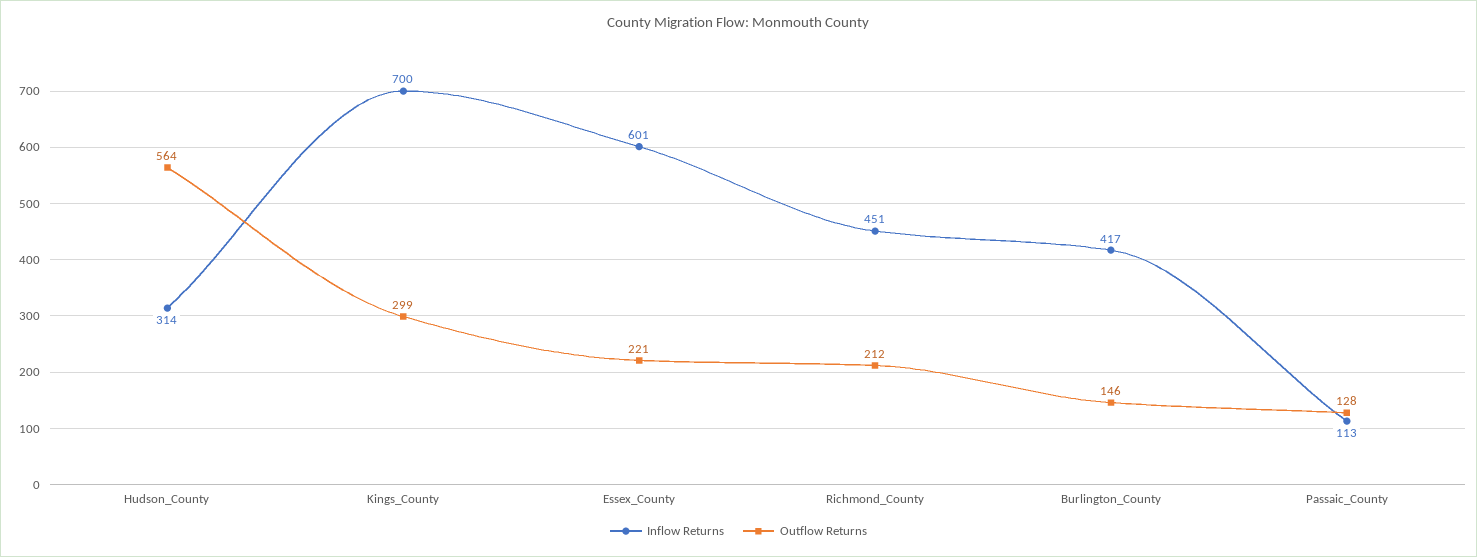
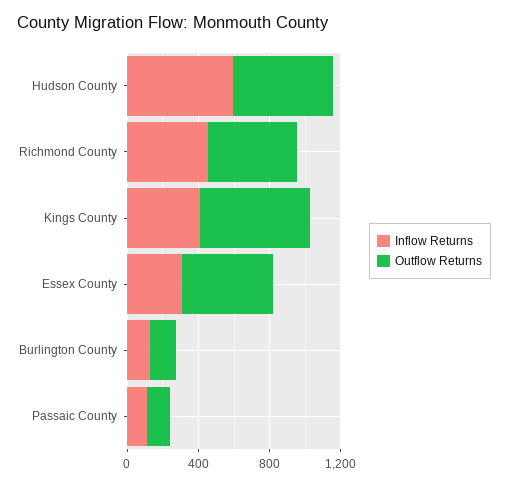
  {
    "Inflow Returns": {
-     "Hudson_County": 314,
+     "Hudson_County": 600,
-     "Kings_County": 700,
+     "Kings_County": 400,
-     "Essex_County": 601,
+     "Essex_County": 300,
      "Richmond_County": 451,
-     "Burlington_County": 417,
+     "Burlington_County": 100,
      "Passaic_County": 113
    },
    "Outflow Returns": {
      "Hudson_County": 564,
-     "Kings_County": 299,
+     "Kings_County": 600,
-     "Essex_County": 221,
+     "Essex_County": 500,
-     "Richmond_County": 212,
+     "Richmond_County": 500,
      "Burlington_County": 146,
      "Passaic_County": 128
    }
  }

